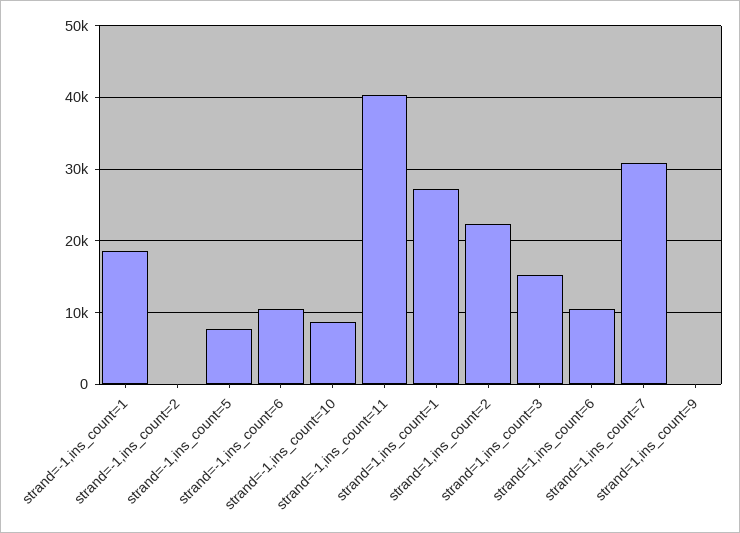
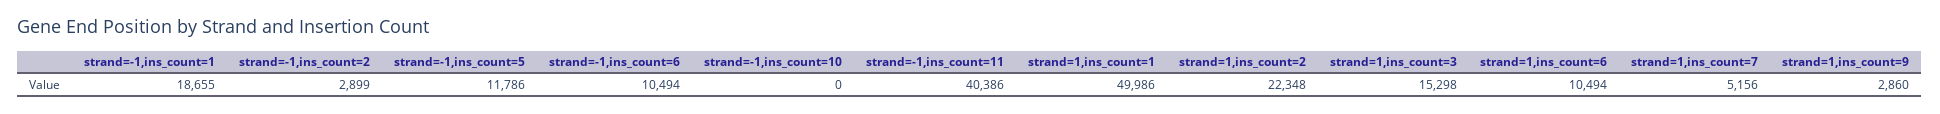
  {
    "strand=-1,ins_count=1": 18655,
-   "strand=-1,ins_count=2": 0,
+   "strand=-1,ins_count=2": 2899,
-   "strand=-1,ins_count=5": 8000,
+   "strand=-1,ins_count=5": 11786,
    "strand=-1,ins_count=6": 10494,
-   "strand=-1,ins_count=10": 9000,
+   "strand=-1,ins_count=10": 0,
    "strand=-1,ins_count=11": 40386,
-   "strand=1,ins_count=1": 27000,
+   "strand=1,ins_count=1": 49986,
    "strand=1,ins_count=2": 22348,
    "strand=1,ins_count=3": 15298,
    "strand=1,ins_count=6": 10494,
-   "strand=1,ins_count=7": 31000,
+   "strand=1,ins_count=7": 5156,
-   "strand=1,ins_count=9": 0
+   "strand=1,ins_count=9": 2860
  }

